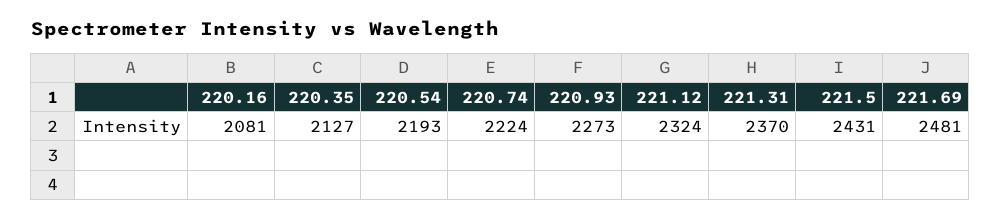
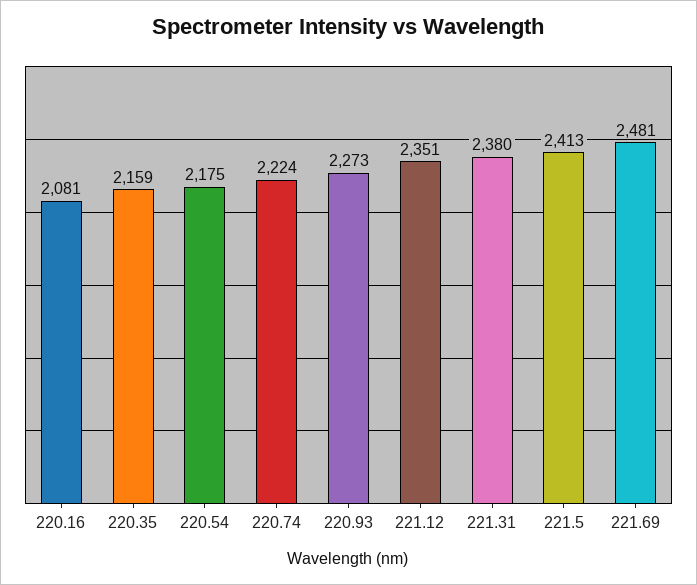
  {
    "220.16": 2081,
-   "220.35": 2127,
+   "220.35": 2159,
-   "220.54": 2193,
+   "220.54": 2175,
    "220.74": 2224,
    "220.93": 2273,
-   "221.12": 2324,
+   "221.12": 2351,
-   "221.31": 2370,
+   "221.31": 2380,
-   "221.5": 2431,
+   "221.5": 2413,
    "221.69": 2481
  }

